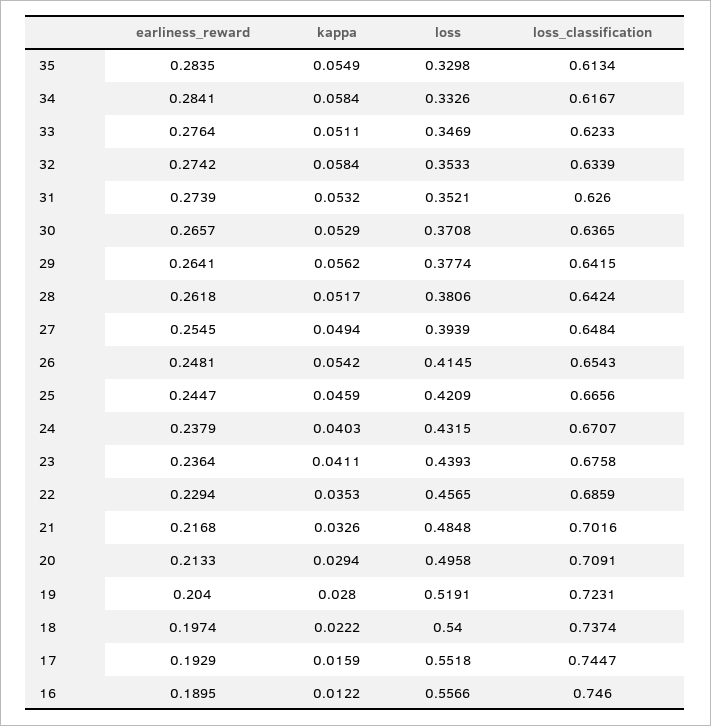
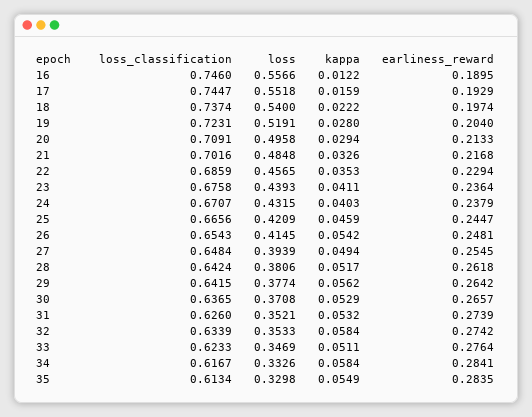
  {
    "earliness_reward": {
      "35": 0.2835,
      "34": 0.2841,
      "33": 0.2764,
      "32": 0.2742,
      "31": 0.2739,
      "30": 0.2657,
-     "29": 0.2641,
+     "29": 0.2642,
      "28": 0.2618,
      "27": 0.2545,
      "26": 0.2481,
      "25": 0.2447,
      "24": 0.2379,
      "23": 0.2364,
      "22": 0.2294,
      "21": 0.2168,
      "20": 0.2133,
      "19": 0.204,
      "18": 0.1974,
      "17": 0.1929,
      "16": 0.1895
    },
    "kappa": {
      "35": 0.0549,
      "34": 0.0584,
      "33": 0.0511,
      "32": 0.0584,
      "31": 0.0532,
      "30": 0.0529,
      "29": 0.0562,
      "28": 0.0517,
      "27": 0.0494,
      "26": 0.0542,
      "25": 0.0459,
      "24": 0.0403,
      "23": 0.0411,
      "22": 0.0353,
      "21": 0.0326,
      "20": 0.0294,
      "19": 0.028,
      "18": 0.0222,
      "17": 0.0159,
      "16": 0.0122
    },
    "loss": {
      "35": 0.3298,
      "34": 0.3326,
      "33": 0.3469,
      "32": 0.3533,
      "31": 0.3521,
      "30": 0.3708,
      "29": 0.3774,
      "28": 0.3806,
      "27": 0.3939,
      "26": 0.4145,
      "25": 0.4209,
      "24": 0.4315,
      "23": 0.4393,
      "22": 0.4565,
      "21": 0.4848,
      "20": 0.4958,
      "19": 0.5191,
      "18": 0.54,
      "17": 0.5518,
      "16": 0.5566
    },
    "loss_classification": {
      "35": 0.6134,
      "34": 0.6167,
      "33": 0.6233,
      "32": 0.6339,
      "31": 0.626,
      "30": 0.6365,
      "29": 0.6415,
      "28": 0.6424,
      "27": 0.6484,
      "26": 0.6543,
      "25": 0.6656,
      "24": 0.6707,
      "23": 0.6758,
      "22": 0.6859,
      "21": 0.7016,
      "20": 0.7091,
      "19": 0.7231,
      "18": 0.7374,
      "17": 0.7447,
      "16": 0.746
    }
  }

